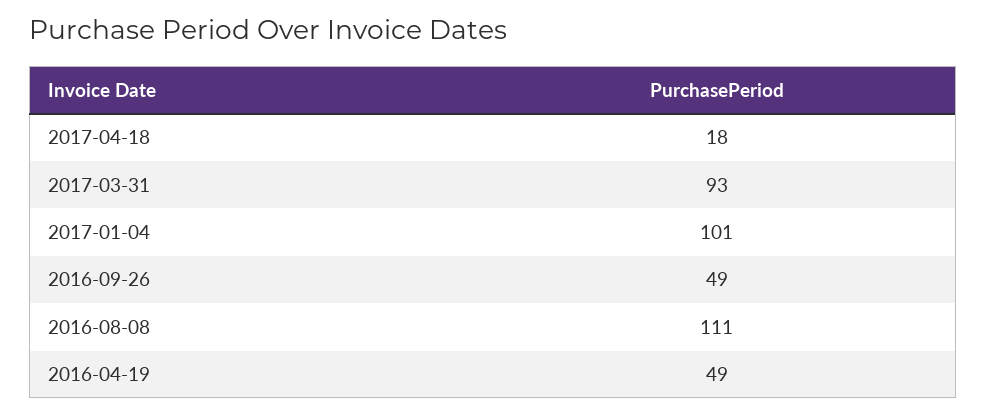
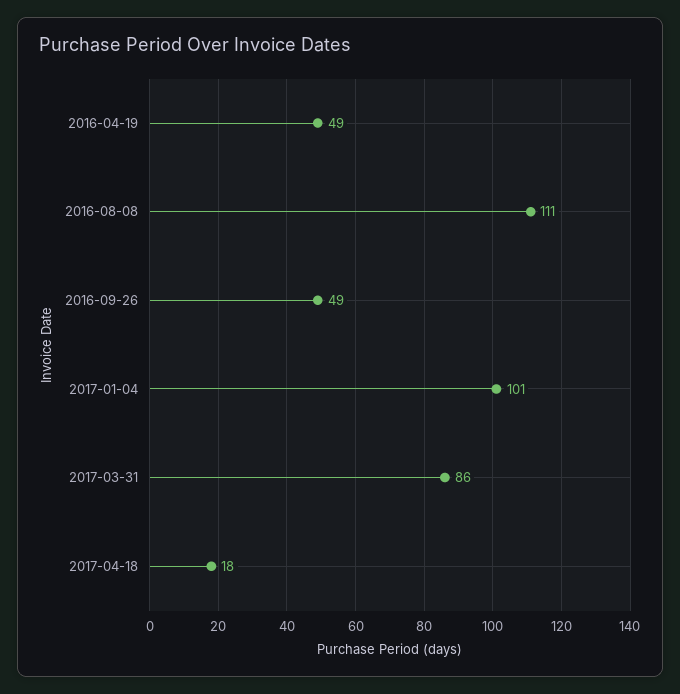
  {
    "2017-04-18": 18,
-   "2017-03-31": 93,
+   "2017-03-31": 86,
    "2017-01-04": 101,
    "2016-09-26": 49,
    "2016-08-08": 111,
    "2016-04-19": 49
  }

